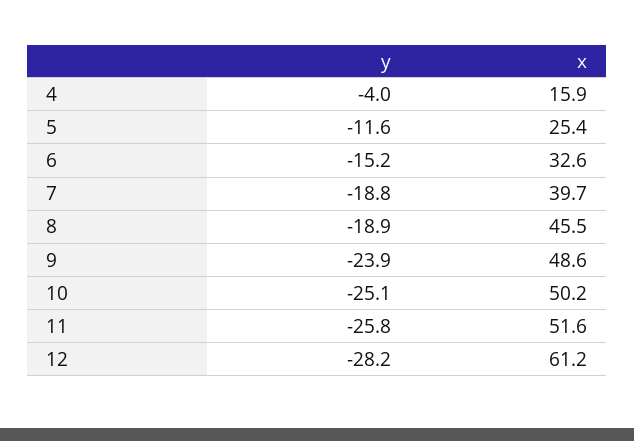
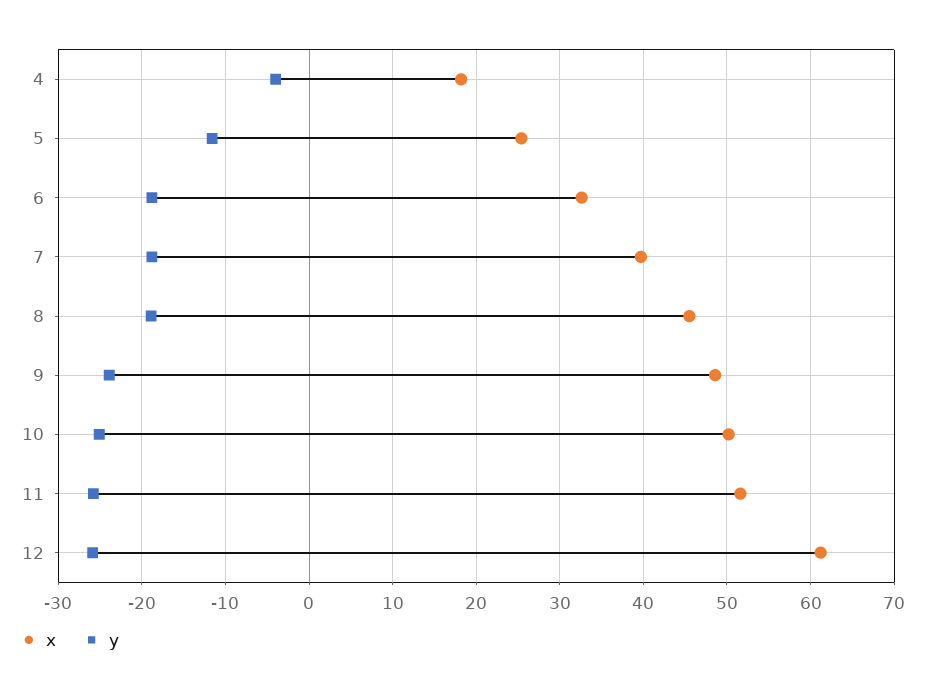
  {
    "y": {
      "4": -4,
      "5": -11.6,
-     "6": -15.2,
+     "6": -19,
      "7": -18.8,
      "8": -18.9,
      "9": -23.9,
      "10": -25.1,
      "11": -25.8,
-     "12": -28.2
+     "12": -26
    },
    "x": {
-     "4": 15.9,
+     "4": 18,
      "5": 25.4,
      "6": 32.6,
      "7": 39.7,
      "8": 45.5,
      "9": 48.6,
      "10": 50.2,
      "11": 51.6,
      "12": 61.2
    }
  }

